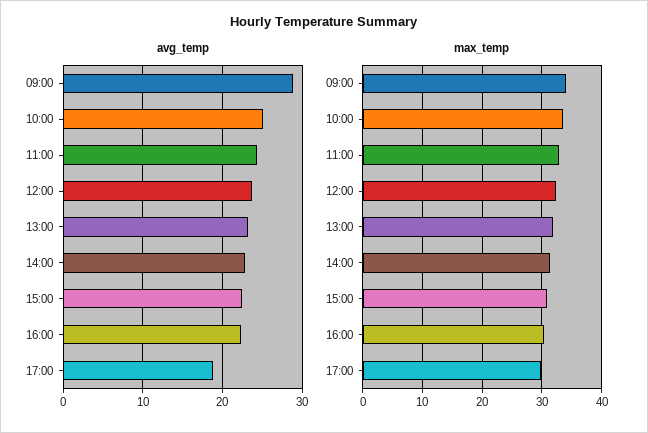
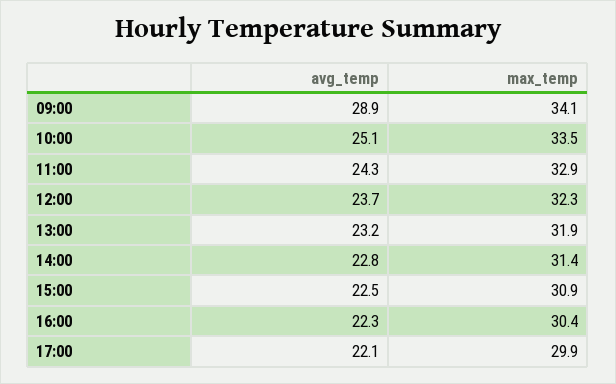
  {
    "avg_temp": {
      "09:00": 28.9,
      "10:00": 25.1,
      "11:00": 24.3,
      "12:00": 23.7,
      "13:00": 23.2,
      "14:00": 22.8,
      "15:00": 22.5,
      "16:00": 22.3,
-     "17:00": 19
+     "17:00": 22.1
    },
    "max_temp": {
      "09:00": 34.1,
      "10:00": 33.5,
      "11:00": 32.9,
      "12:00": 32.3,
      "13:00": 31.9,
      "14:00": 31.4,
      "15:00": 30.9,
      "16:00": 30.4,
      "17:00": 29.9
    }
  }

